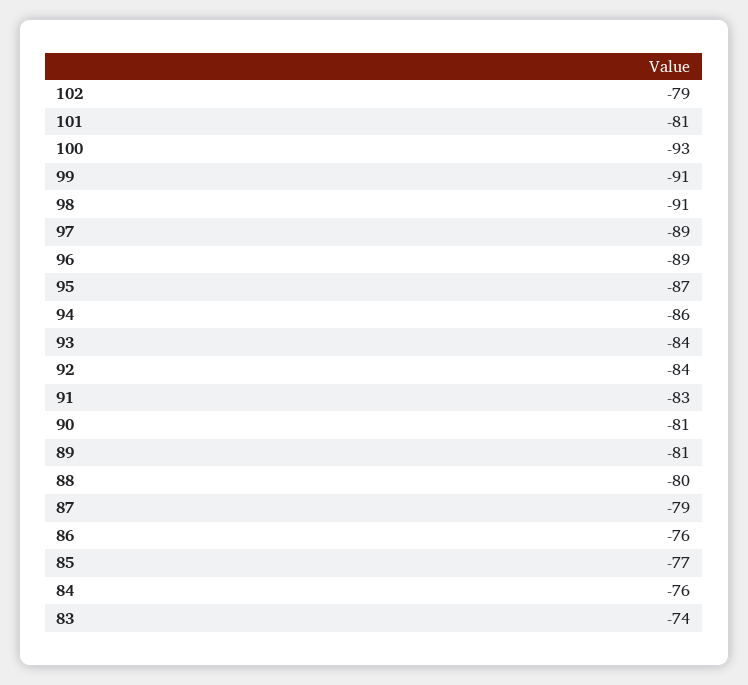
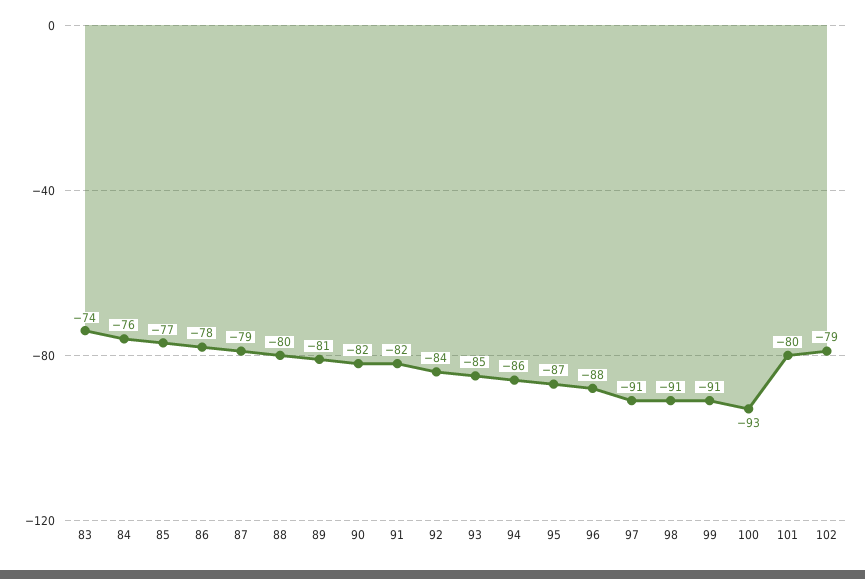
  {
    "102": -79,
-   "101": -81,
+   "101": -80,
    "100": -93,
    "99": -91,
    "98": -91,
-   "97": -89,
+   "97": -91,
-   "96": -89,
+   "96": -88,
    "95": -87,
    "94": -86,
-   "93": -84,
+   "93": -85,
    "92": -84,
-   "91": -83,
+   "91": -82,
-   "90": -81,
+   "90": -82,
    "89": -81,
    "88": -80,
    "87": -79,
-   "86": -76,
+   "86": -78,
    "85": -77,
    "84": -76,
    "83": -74
  }

